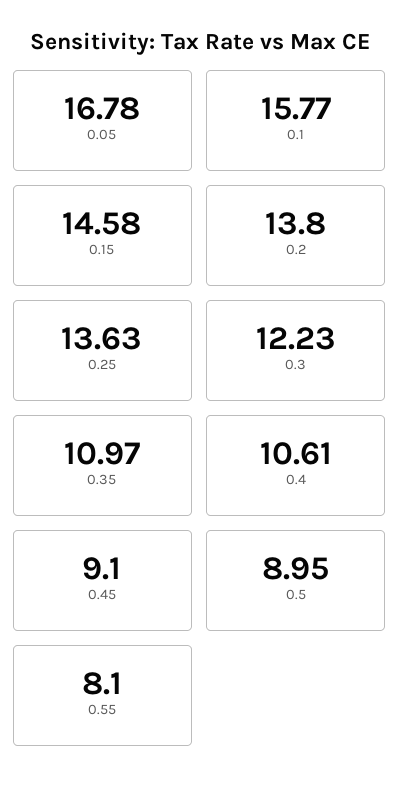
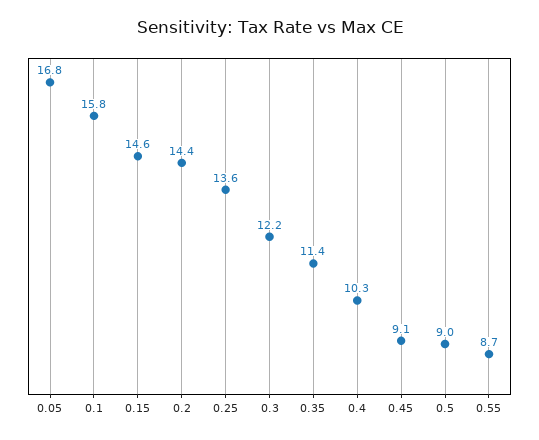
  {
    "0.05": 16.78,
    "0.1": 15.77,
    "0.15": 14.58,
-   "0.2": 13.8,
+   "0.2": 14.4,
    "0.25": 13.63,
    "0.3": 12.23,
-   "0.35": 10.97,
+   "0.35": 11.4,
-   "0.4": 10.61,
+   "0.4": 10.3,
    "0.45": 9.1,
    "0.5": 8.95,
-   "0.55": 8.1
+   "0.55": 8.7
  }

